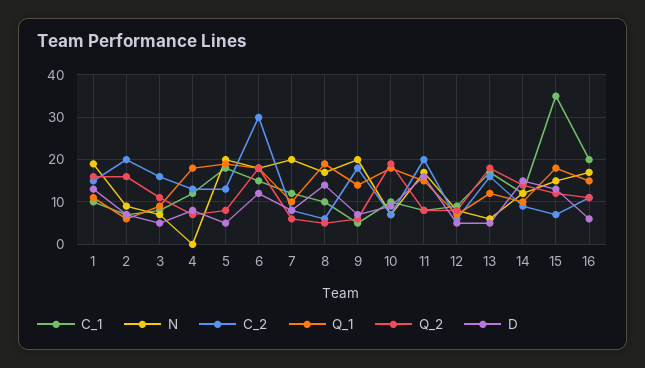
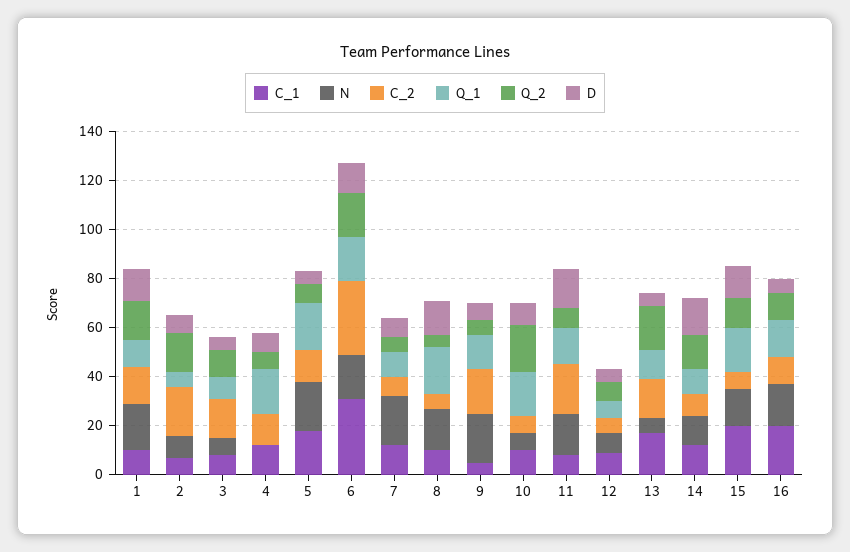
  {
    "C_1": {
      "1": 10,
      "2": 5,
      "3": 10,
      "4": 10,
      "5": 20,
-     "6": 15,
+     "6": 30,
      "7": 10,
      "8": 10,
      "9": 5,
      "10": 10,
      "11": 10,
      "12": 10,
      "13": 15,
      "14": 10,
-     "15": 35,
+     "15": 20,
      "16": 20
    },
    "N": {
      "1": 20,
      "2": 10,
      "3": 5,
      "4": 0,
      "5": 20,
      "6": 20,
      "7": 20,
      "8": 15,
      "9": 20,
      "10": 5,
      "11": 15,
      "12": 10,
      "13": 5,
      "14": 10,
      "15": 15,
      "16": 15
    },
    "C_2": {
      "1": 15,
      "2": 20,
      "3": 15,
      "4": 15,
      "5": 15,
      "6": 30,
      "7": 10,
      "8": 5,
      "9": 20,
      "10": 5,
      "11": 20,
      "12": 5,
      "13": 15,
      "14": 10,
      "15": 5,
      "16": 10
    },
    "Q_1": {
      "1": 10,
      "2": 5,
      "3": 10,
      "4": 20,
      "5": 20,
      "6": 20,
      "7": 10,
      "8": 20,
      "9": 15,
      "10": 20,
      "11": 15,
      "12": 5,
      "13": 10,
      "14": 10,
      "15": 20,
      "16": 15
    },
    "Q_2": {
      "1": 15,
      "2": 15,
      "3": 10,
      "4": 5,
      "5": 10,
      "6": 20,
      "7": 5,
      "8": 5,
      "9": 5,
      "10": 20,
      "11": 10,
      "12": 10,
      "13": 20,
      "14": 15,
      "15": 10,
      "16": 10
    },
    "D": {
      "1": 15,
      "2": 5,
      "3": 5,
      "4": 10,
      "5": 5,
      "6": 10,
      "7": 10,
      "8": 15,
      "9": 5,
      "10": 10,
      "11": 15,
      "12": 5,
      "13": 5,
      "14": 15,
      "15": 15,
      "16": 5
    }
  }

